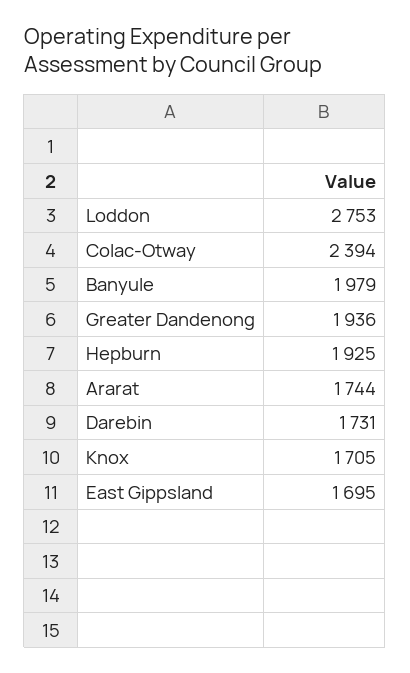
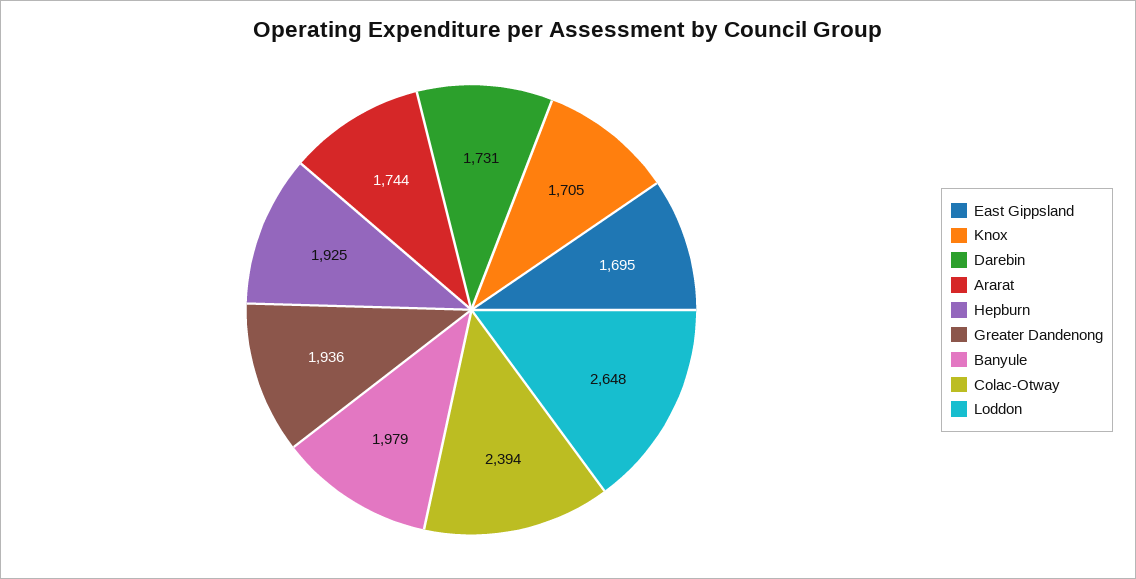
  {
-   "Loddon": 2753,
+   "Loddon": 2648,
    "Colac-Otway": 2394,
    "Banyule": 1979,
    "Greater Dandenong": 1936,
    "Hepburn": 1925,
    "Ararat": 1744,
    "Darebin": 1731,
    "Knox": 1705,
    "East Gippsland": 1695
  }

